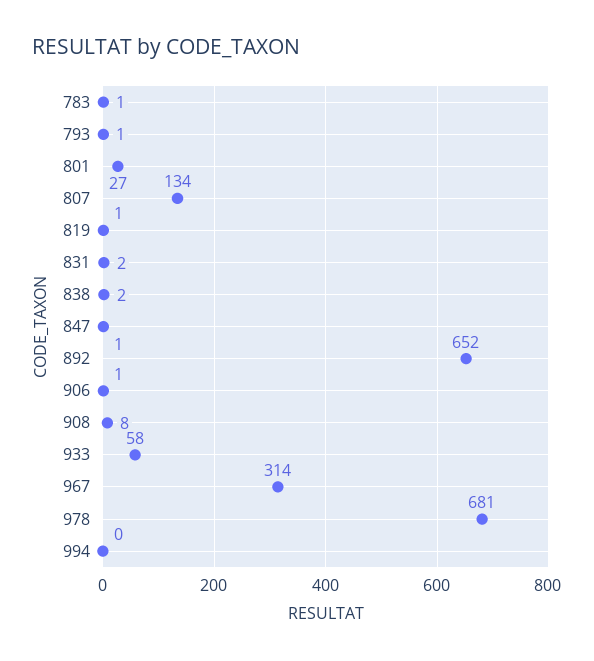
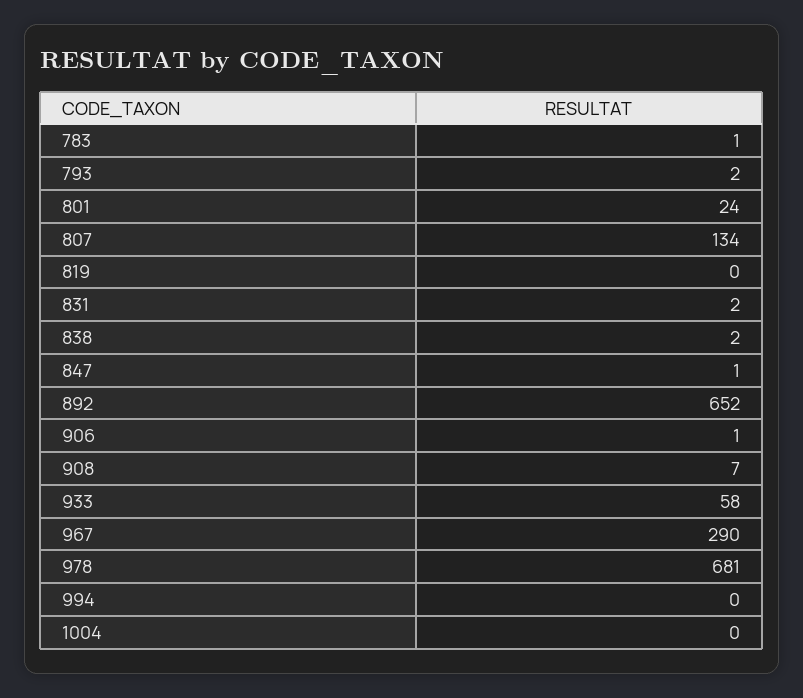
  {
    "783": 1,
-   "793": 1,
+   "793": 2,
-   "801": 27,
+   "801": 24,
    "807": 134,
-   "819": 1,
+   "819": 0,
    "831": 2,
    "838": 2,
    "847": 1,
    "892": 652,
    "906": 1,
-   "908": 8,
+   "908": 7,
    "933": 58,
-   "967": 314,
+   "967": 290,
    "978": 681,
-   "994": 0
+   "994": 0,
+   "1004": 0
  }

